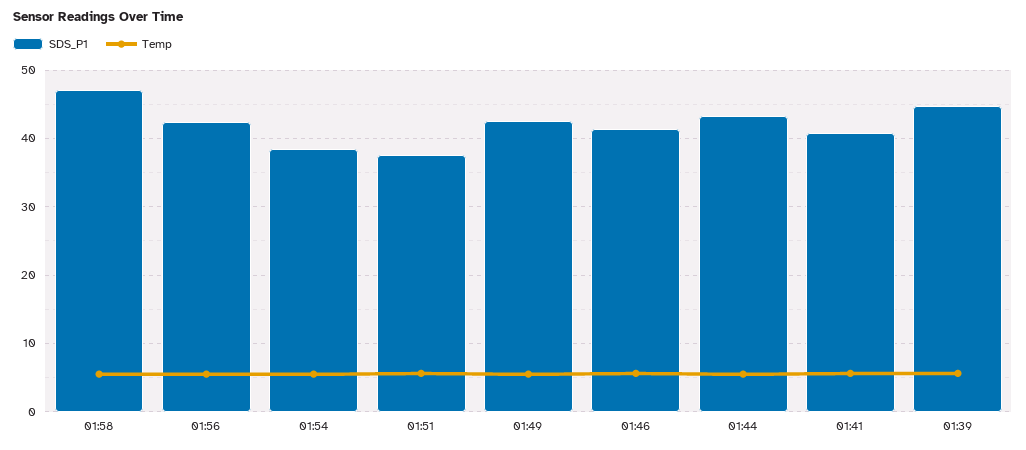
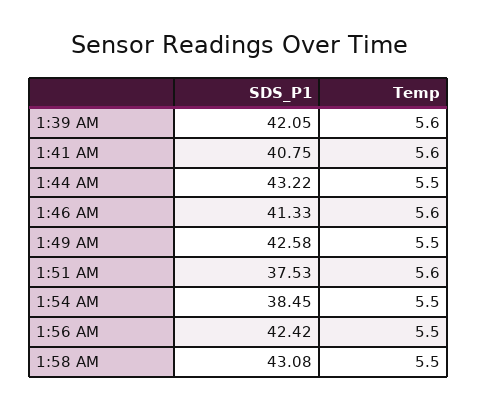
  {
    "SDS_P1": {
-     "01:58": 47,
+     "01:58": 43.08,
      "01:56": 42.42,
      "01:54": 38.45,
      "01:51": 37.53,
      "01:49": 42.58,
      "01:46": 41.33,
      "01:44": 43.22,
      "01:41": 40.75,
-     "01:39": 45
+     "01:39": 42.05
    },
    "Temp": {
      "01:58": 5.5,
      "01:56": 5.5,
      "01:54": 5.5,
      "01:51": 5.6,
      "01:49": 5.5,
      "01:46": 5.6,
      "01:44": 5.5,
      "01:41": 5.6,
      "01:39": 5.6
    }
  }

